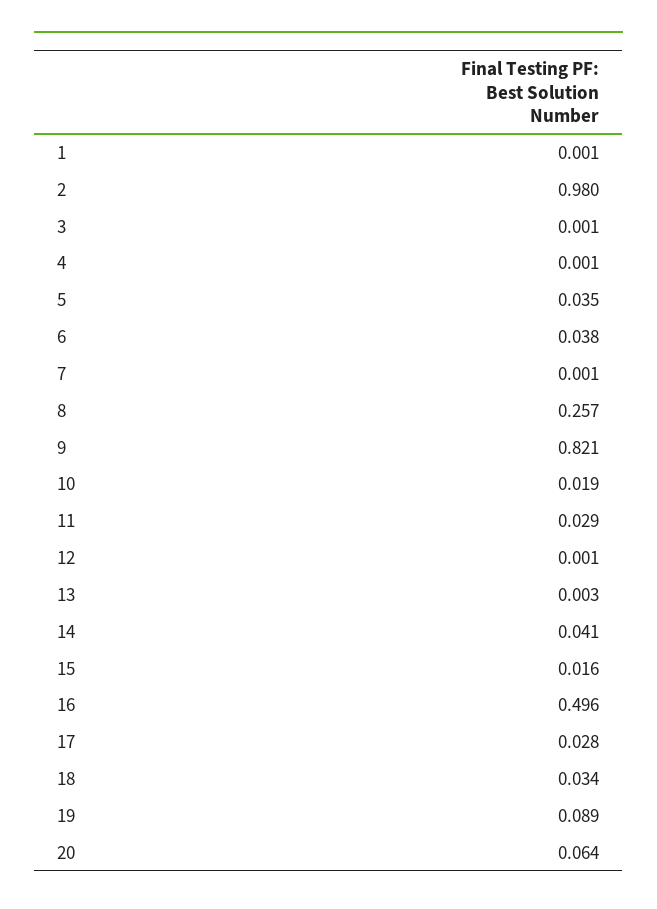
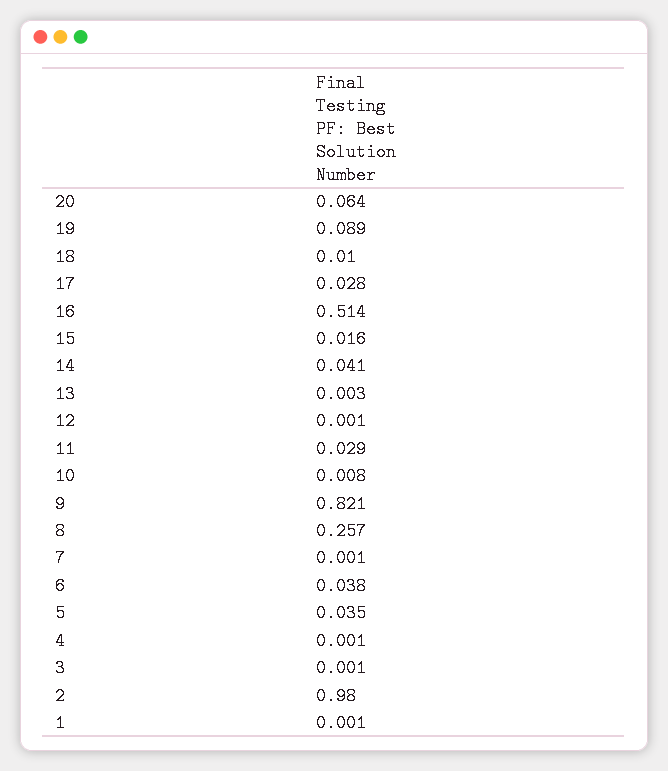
  {
    "1": 0.001,
    "2": 0.98,
    "3": 0.001,
    "4": 0.001,
    "5": 0.035,
    "6": 0.038,
    "7": 0.001,
    "8": 0.257,
    "9": 0.821,
-   "10": 0.019,
+   "10": 0.008,
    "11": 0.029,
    "12": 0.001,
    "13": 0.003,
    "14": 0.041,
    "15": 0.016,
-   "16": 0.496,
+   "16": 0.514,
    "17": 0.028,
-   "18": 0.034,
+   "18": 0.01,
    "19": 0.089,
    "20": 0.064
  }

